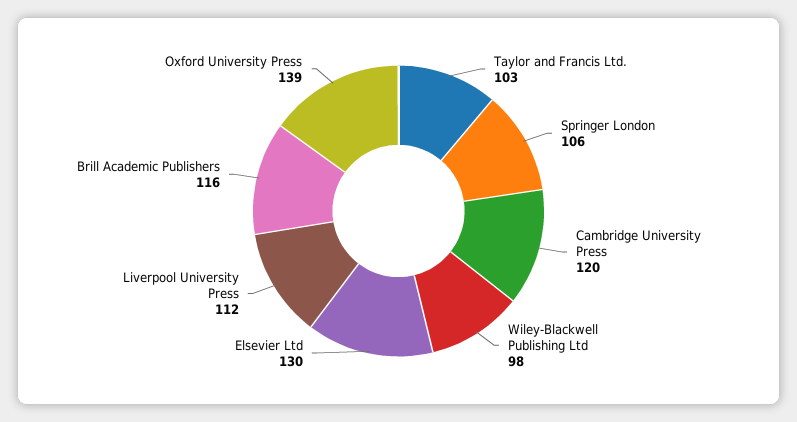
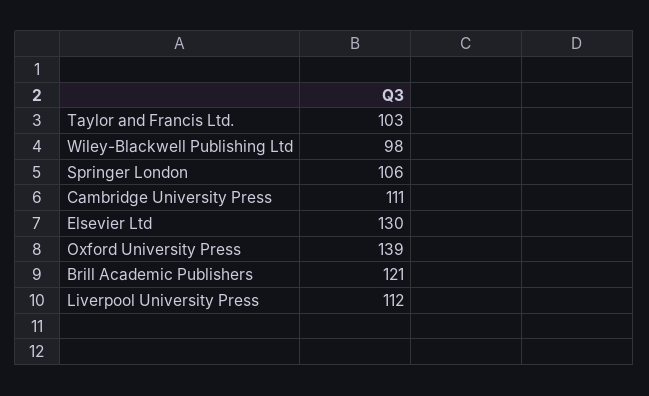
  {
    "Taylor and Francis Ltd.": 103,
    "Springer London": 106,
-   "Cambridge University Press": 120,
+   "Cambridge University Press": 111,
    "Wiley-Blackwell Publishing Ltd": 98,
    "Elsevier Ltd": 130,
    "Liverpool University Press": 112,
-   "Brill Academic Publishers": 116,
+   "Brill Academic Publishers": 121,
    "Oxford University Press": 139
  }

